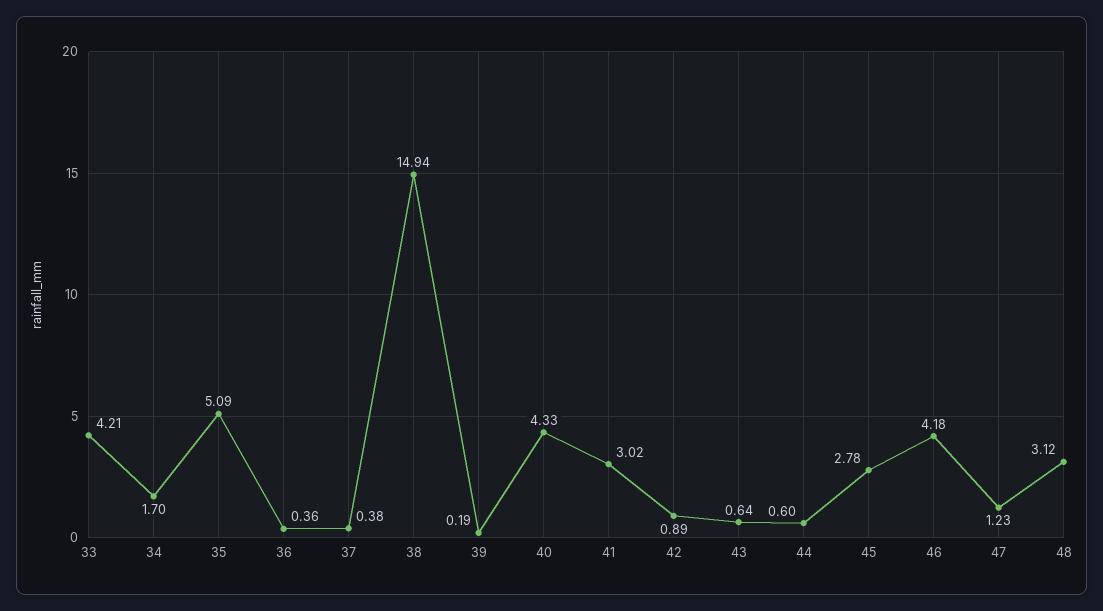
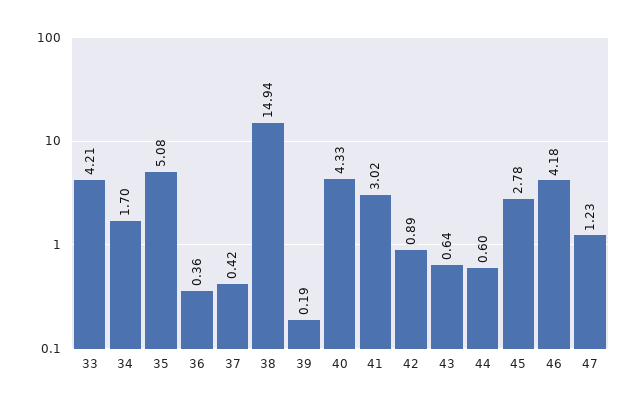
  {
    "33": 4.21,
    "34": 1.7,
-   "35": 5.09,
+   "35": 5.08,
    "36": 0.36,
-   "37": 0.38,
+   "37": 0.42,
    "38": 14.94,
    "39": 0.19,
    "40": 4.33,
    "41": 3.02,
    "42": 0.89,
    "43": 0.64,
    "44": 0.6,
    "45": 2.78,
    "46": 4.18,
-   "47": 1.23,
+   "47": 1.23
-   "48": 3.12
  }

